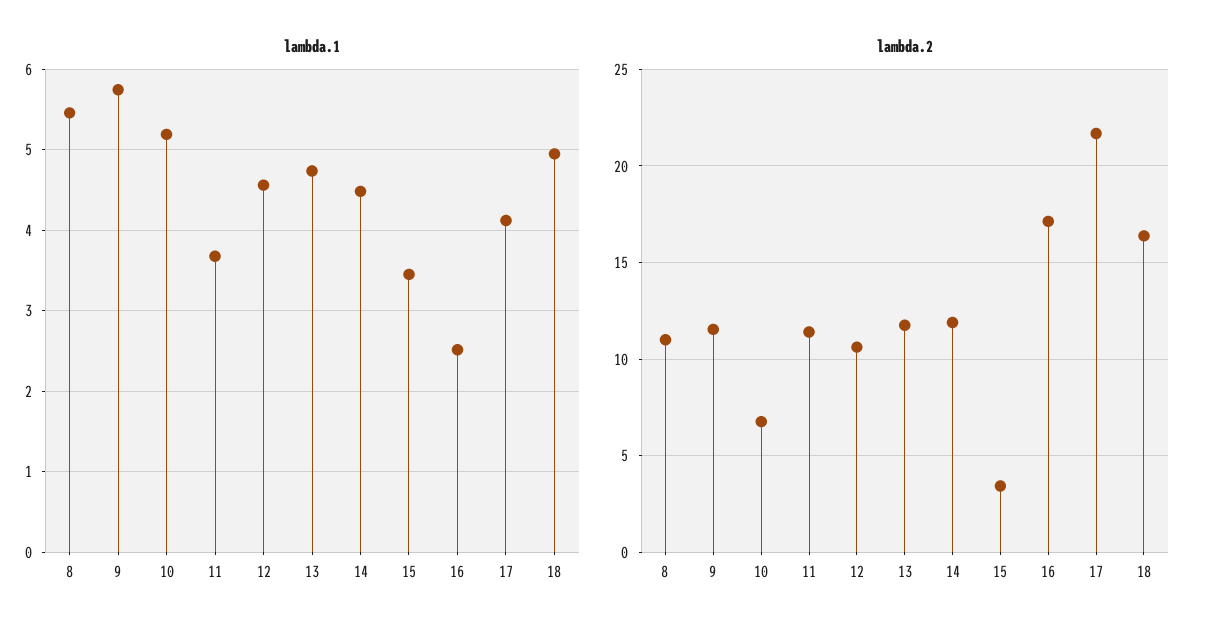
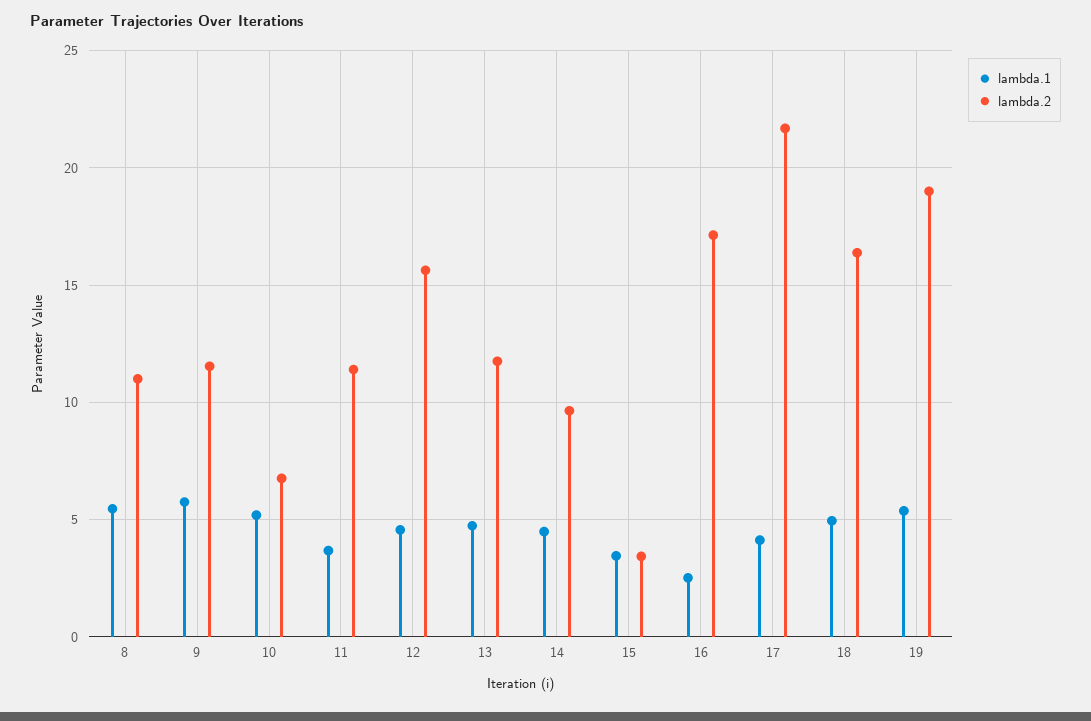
  {
    "lambda.1": {
      "8": 5.5,
      "9": 5.7,
      "10": 5.2,
      "11": 3.7,
      "12": 4.6,
      "13": 4.7,
      "14": 4.5,
      "15": 3.5,
      "16": 2.5,
      "17": 4.1,
-     "18": 5
+     "18": 5,
+     "19": 5.5
    },
    "lambda.2": {
      "8": 11,
      "9": 11.5,
      "10": 7,
      "11": 11.5,
-     "12": 10.5,
+     "12": 15.5,
      "13": 12,
-     "14": 12,
+     "14": 9.5,
      "15": 3.5,
      "16": 17,
      "17": 21.5,
-     "18": 16.5
+     "18": 16.5,
+     "19": 19
    }
  }

